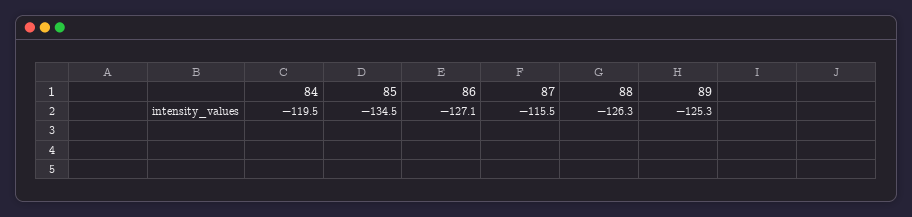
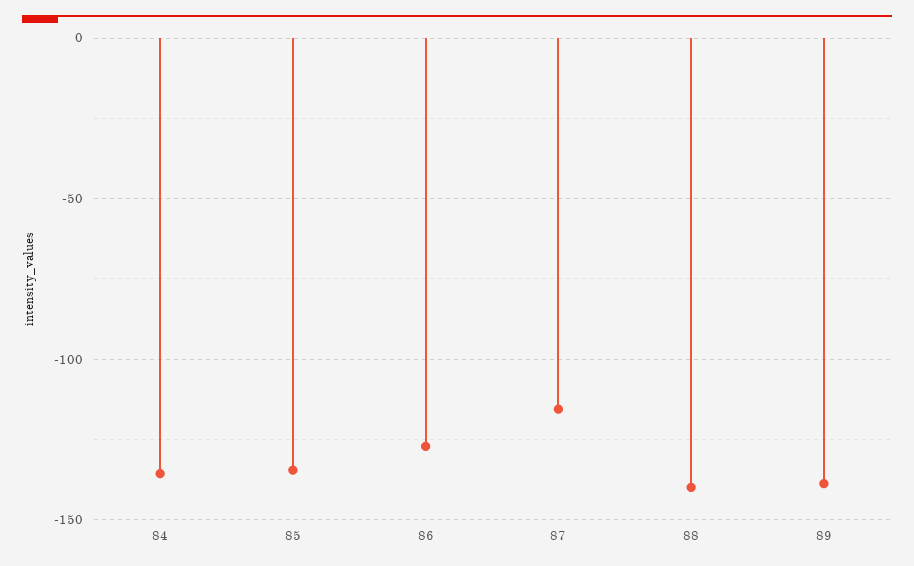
  {
-   "84": -119.5,
+   "84": -135,
    "85": -134.5,
    "86": -127.1,
    "87": -115.5,
-   "88": -126.3,
+   "88": -140,
-   "89": -125.3
+   "89": -140
  }

